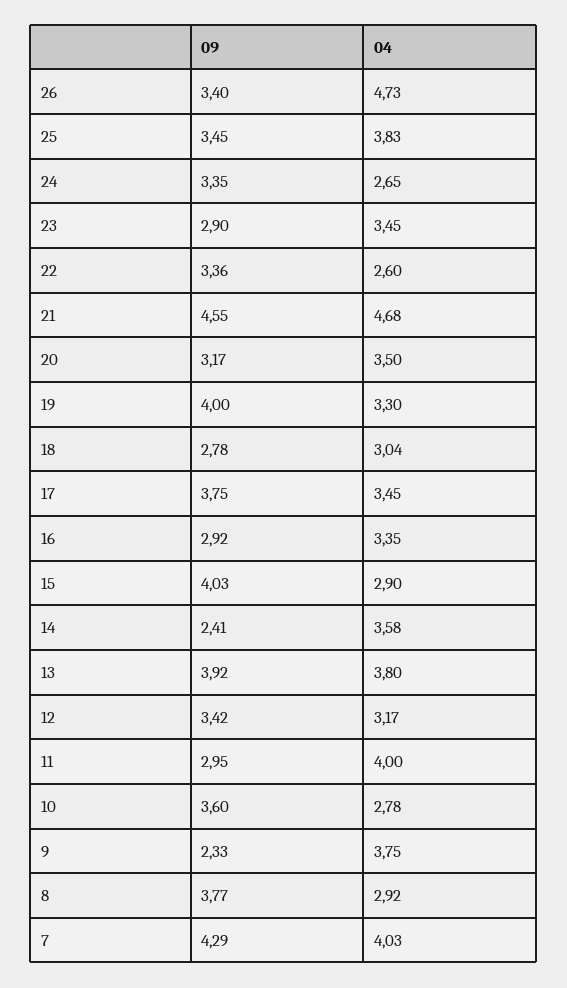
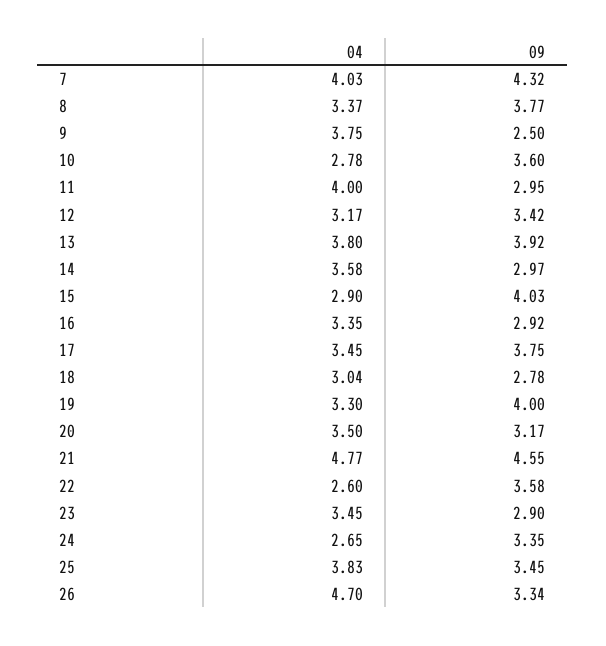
  {
    "09": {
-     "26": 3.4,
+     "26": 3.34,
      "25": 3.45,
      "24": 3.35,
      "23": 2.9,
-     "22": 3.36,
+     "22": 3.58,
      "21": 4.55,
      "20": 3.17,
      "19": 4,
      "18": 2.78,
      "17": 3.75,
      "16": 2.92,
      "15": 4.03,
-     "14": 2.41,
+     "14": 2.97,
      "13": 3.92,
      "12": 3.42,
      "11": 2.95,
      "10": 3.6,
-     "9": 2.33,
+     "9": 2.5,
      "8": 3.77,
-     "7": 4.29
+     "7": 4.32
    },
    "04": {
-     "26": 4.73,
+     "26": 4.7,
      "25": 3.83,
      "24": 2.65,
      "23": 3.45,
      "22": 2.6,
-     "21": 4.68,
+     "21": 4.77,
      "20": 3.5,
      "19": 3.3,
      "18": 3.04,
      "17": 3.45,
      "16": 3.35,
      "15": 2.9,
      "14": 3.58,
      "13": 3.8,
      "12": 3.17,
      "11": 4,
      "10": 2.78,
      "9": 3.75,
-     "8": 2.92,
+     "8": 3.37,
      "7": 4.03
    }
  }

